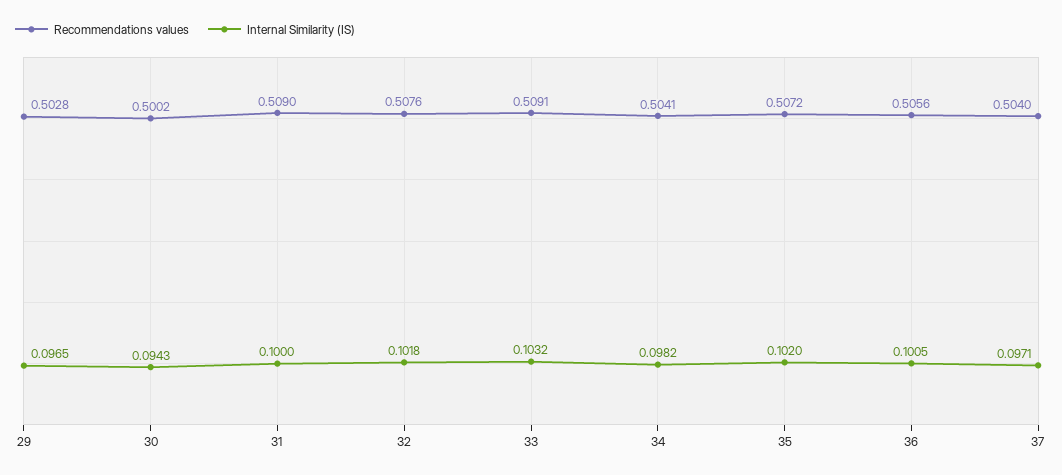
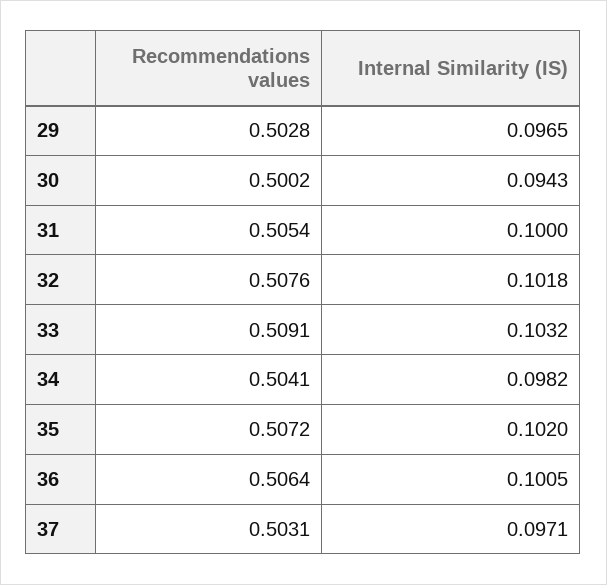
  {
    "Recommendations values": {
      "29": 0.5028,
      "30": 0.5002,
-     "31": 0.509,
+     "31": 0.5054,
      "32": 0.5076,
      "33": 0.5091,
      "34": 0.5041,
      "35": 0.5072,
-     "36": 0.5056,
+     "36": 0.5064,
-     "37": 0.504
+     "37": 0.5031
    },
    "Internal Similarity (IS)": {
      "29": 0.0965,
      "30": 0.0943,
      "31": 0.1,
      "32": 0.1018,
      "33": 0.1032,
      "34": 0.0982,
      "35": 0.102,
      "36": 0.1005,
      "37": 0.0971
    }
  }

